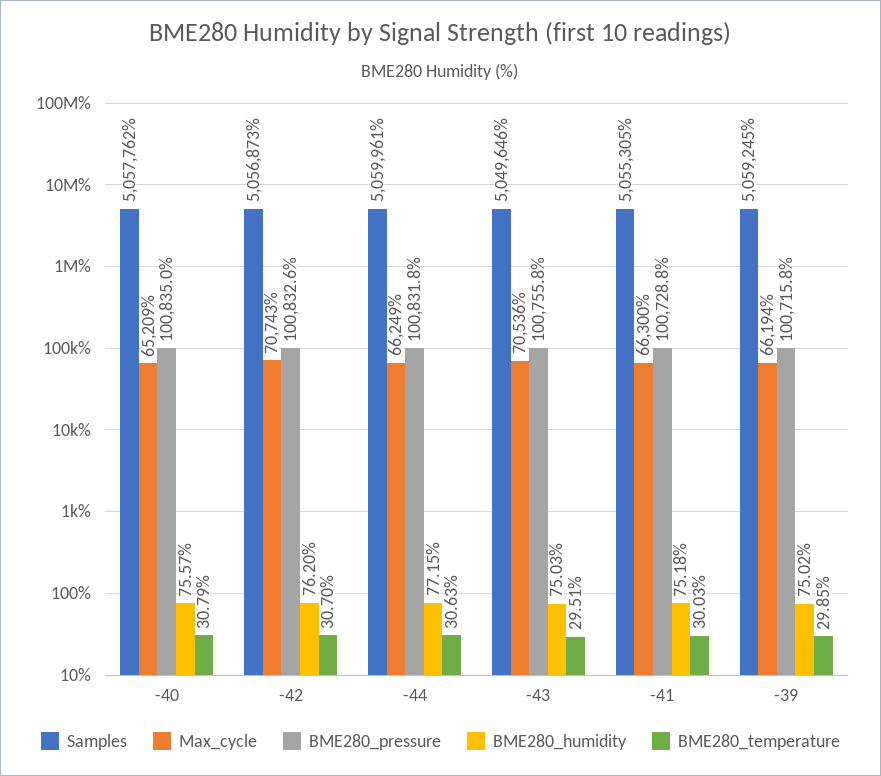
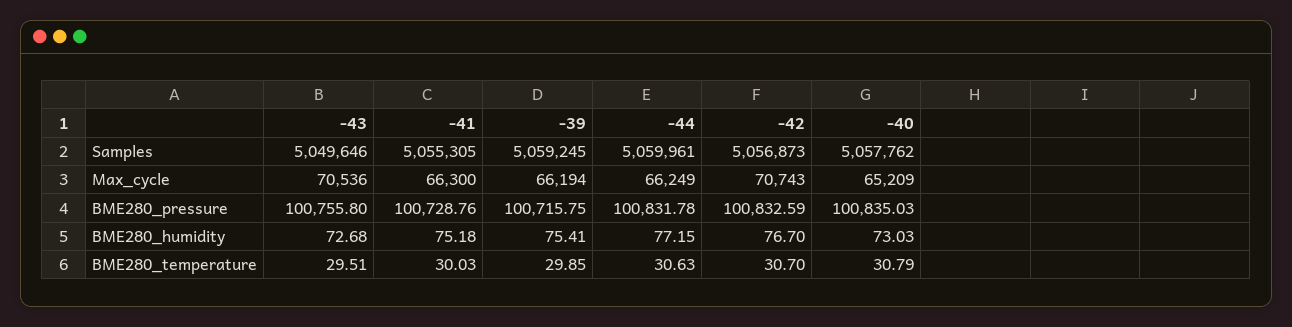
  {
    "Samples": {
      "-40": 5057762,
      "-42": 5056873,
      "-44": 5059961,
      "-43": 5049646,
      "-41": 5055305,
      "-39": 5059245
    },
    "Max_cycle": {
      "-40": 65209,
      "-42": 70743,
      "-44": 66249,
      "-43": 70536,
      "-41": 66300,
      "-39": 66194
    },
    "BME280_pressure": {
      "-40": 100835.03,
      "-42": 100832.59,
      "-44": 100831.78,
      "-43": 100755.8,
      "-41": 100728.76,
      "-39": 100715.75
    },
    "BME280_humidity": {
-     "-40": 75.57,
+     "-40": 73.03,
-     "-42": 76.2,
+     "-42": 76.7,
      "-44": 77.15,
-     "-43": 75.03,
+     "-43": 72.68,
      "-41": 75.18,
-     "-39": 75.02
+     "-39": 75.41
    },
    "BME280_temperature": {
      "-40": 30.79,
      "-42": 30.7,
      "-44": 30.63,
      "-43": 29.51,
      "-41": 30.03,
      "-39": 29.85
    }
  }

